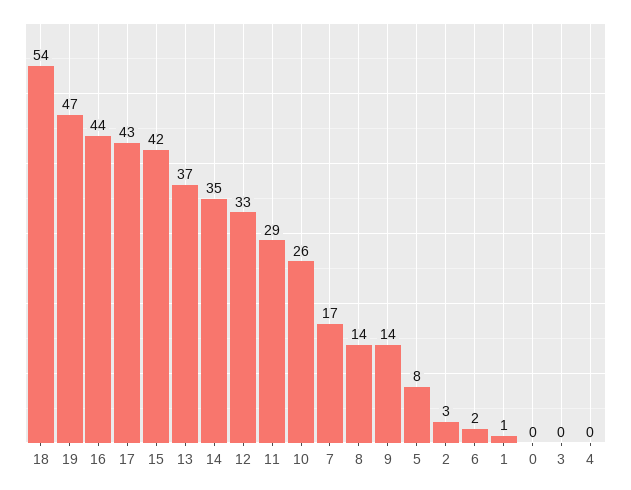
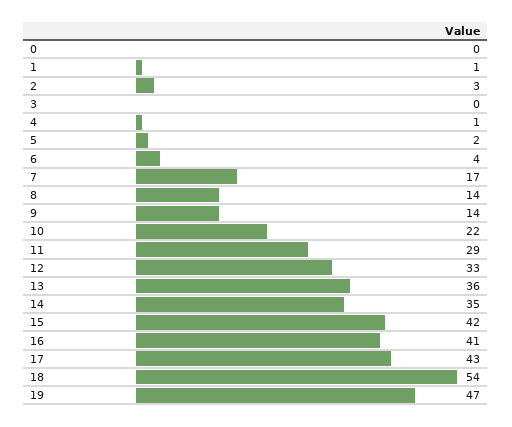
  {
    "18": 54,
    "19": 47,
-   "16": 44,
+   "16": 41,
    "17": 43,
    "15": 42,
-   "13": 37,
+   "13": 36,
    "14": 35,
    "12": 33,
    "11": 29,
-   "10": 26,
+   "10": 22,
    "7": 17,
    "8": 14,
    "9": 14,
-   "5": 8,
+   "5": 2,
    "2": 3,
-   "6": 2,
+   "6": 4,
    "1": 1,
    "0": 0,
    "3": 0,
-   "4": 0
+   "4": 1
  }

